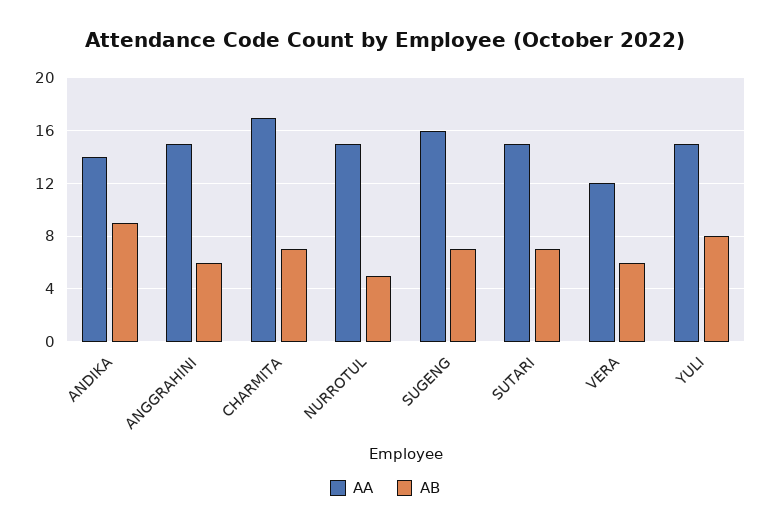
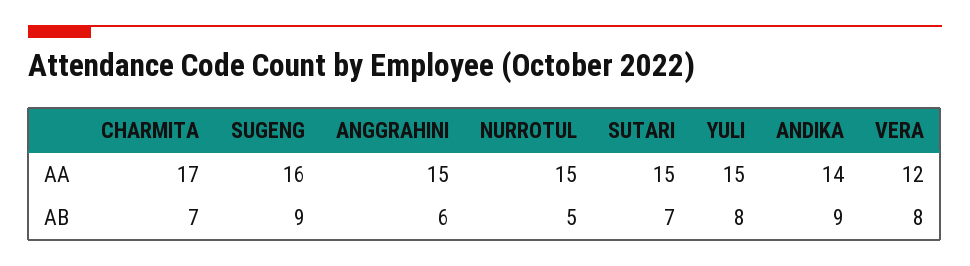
  {
    "AA": {
      "ANDIKA": 14,
      "ANGGRAHINI": 15,
      "CHARMITA": 17,
      "NURROTUL": 15,
      "SUGENG": 16,
      "SUTARI": 15,
      "VERA": 12,
      "YULI": 15
    },
    "AB": {
      "ANDIKA": 9,
      "ANGGRAHINI": 6,
      "CHARMITA": 7,
      "NURROTUL": 5,
-     "SUGENG": 7,
+     "SUGENG": 9,
      "SUTARI": 7,
-     "VERA": 6,
+     "VERA": 8,
      "YULI": 8
    }
  }

